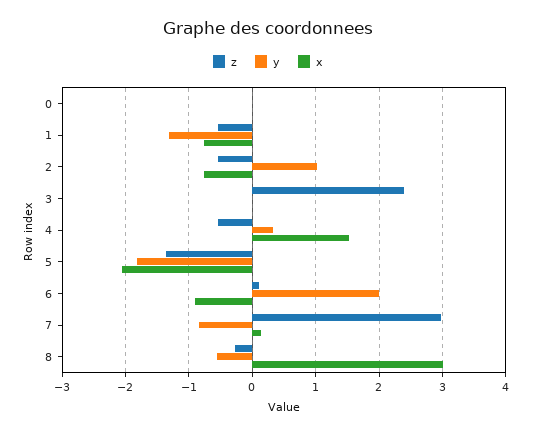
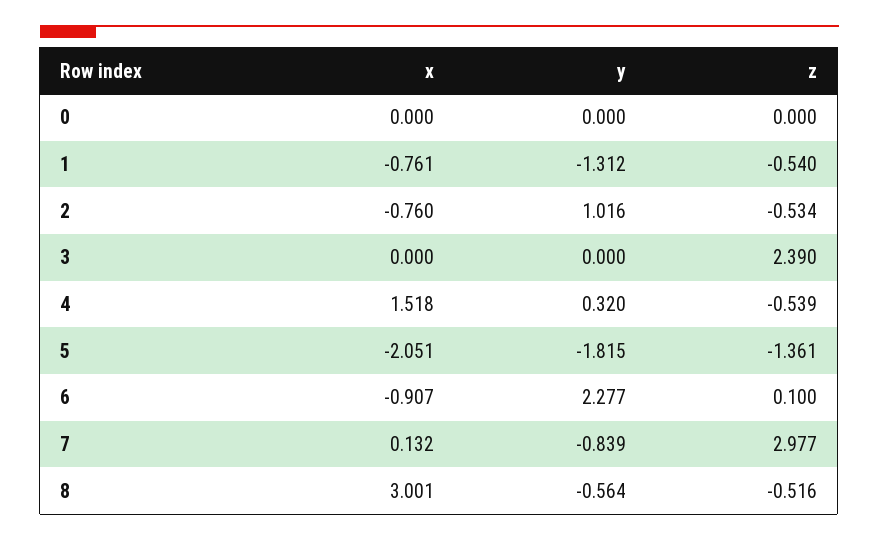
  {
    "z": {
      "0": 0,
      "1": -0.54,
      "2": -0.534,
      "3": 2.39,
      "4": -0.539,
      "5": -1.361,
      "6": 0.1,
      "7": 2.977,
-     "8": -0.3
+     "8": -0.516
    },
    "y": {
      "0": 0,
      "1": -1.312,
      "2": 1.016,
      "3": 0,
      "4": 0.32,
      "5": -1.815,
-     "6": 2,
+     "6": 2.277,
      "7": -0.839,
      "8": -0.564
    },
    "x": {
      "0": 0,
      "1": -0.761,
      "2": -0.76,
      "3": 0,
      "4": 1.518,
      "5": -2.051,
      "6": -0.907,
      "7": 0.132,
      "8": 3.001
    }
  }

